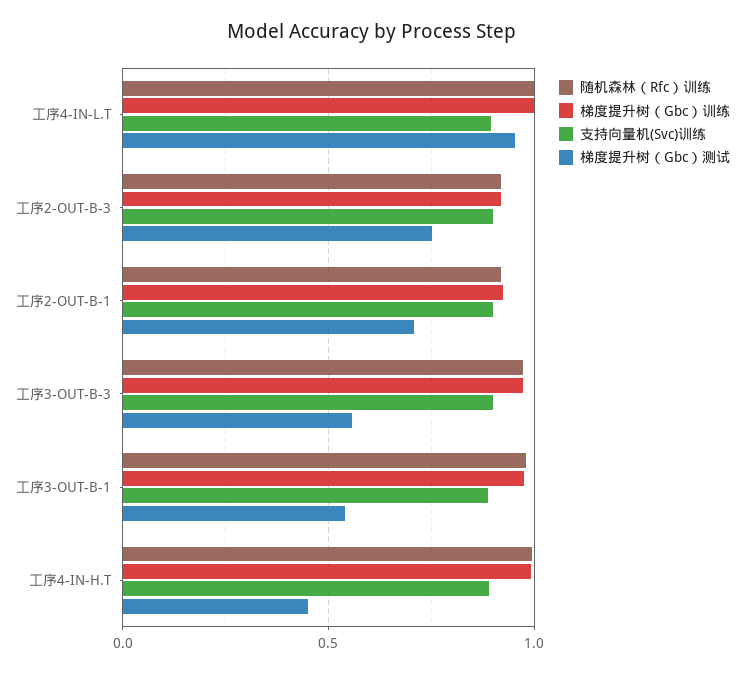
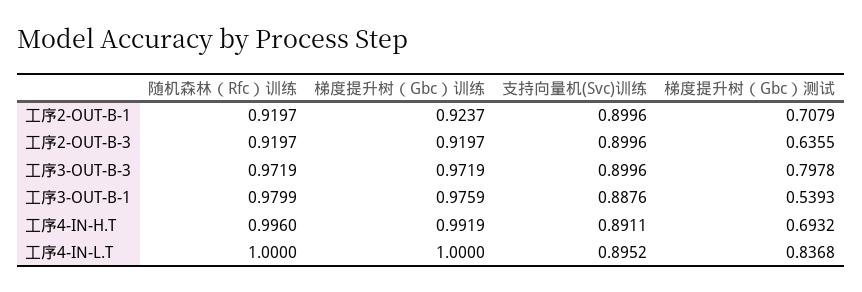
  {
    "随机森林（Rfc）训练": {
      "工序4-IN-L.T": 1,
      "工序2-OUT-B-3": 0.9197,
      "工序2-OUT-B-1": 0.9197,
      "工序3-OUT-B-3": 0.9719,
      "工序3-OUT-B-1": 0.9799,
      "工序4-IN-H.T": 0.996
    },
    "梯度提升树（Gbc）训练": {
      "工序4-IN-L.T": 1,
      "工序2-OUT-B-3": 0.9197,
      "工序2-OUT-B-1": 0.9237,
      "工序3-OUT-B-3": 0.9719,
      "工序3-OUT-B-1": 0.9759,
      "工序4-IN-H.T": 0.9919
    },
    "支持向量机(Svc)训练": {
      "工序4-IN-L.T": 0.8952,
      "工序2-OUT-B-3": 0.8996,
      "工序2-OUT-B-1": 0.8996,
      "工序3-OUT-B-3": 0.8996,
      "工序3-OUT-B-1": 0.8876,
      "工序4-IN-H.T": 0.8911
    },
    "梯度提升树（Gbc）测试": {
-     "工序4-IN-L.T": 0.95,
+     "工序4-IN-L.T": 0.8368,
-     "工序2-OUT-B-3": 0.75,
+     "工序2-OUT-B-3": 0.6355,
      "工序2-OUT-B-1": 0.7079,
-     "工序3-OUT-B-3": 0.55,
+     "工序3-OUT-B-3": 0.7978,
      "工序3-OUT-B-1": 0.5393,
-     "工序4-IN-H.T": 0.45
+     "工序4-IN-H.T": 0.6932
    }
  }

